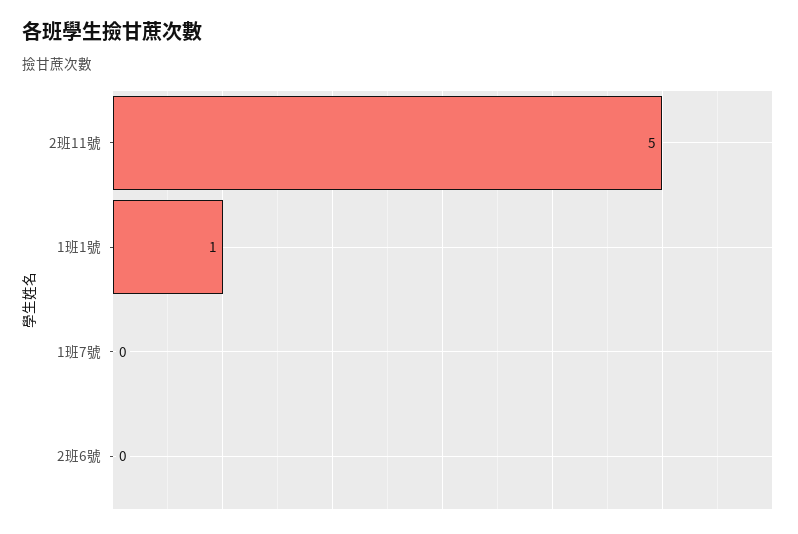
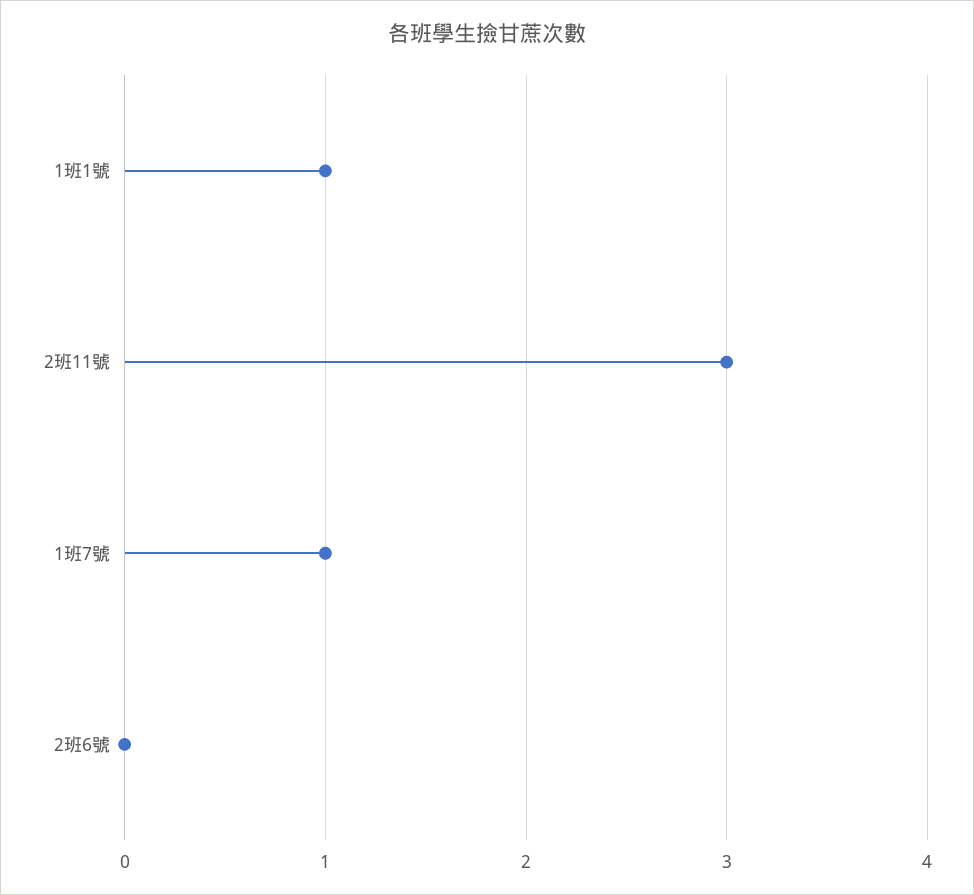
  {
-   "2班11號": 5,
+   "2班11號": 3,
    "1班1號": 1,
-   "1班7號": 0,
+   "1班7號": 1,
    "2班6號": 0
  }

